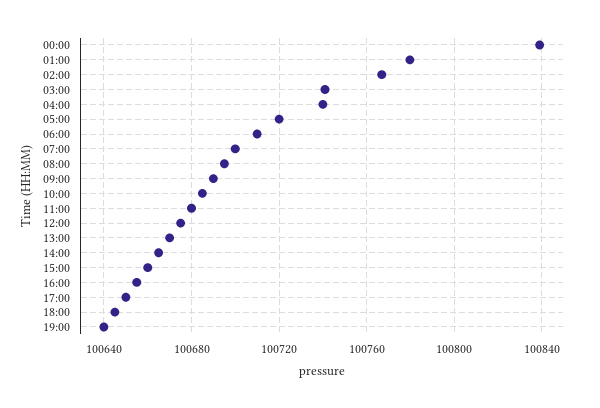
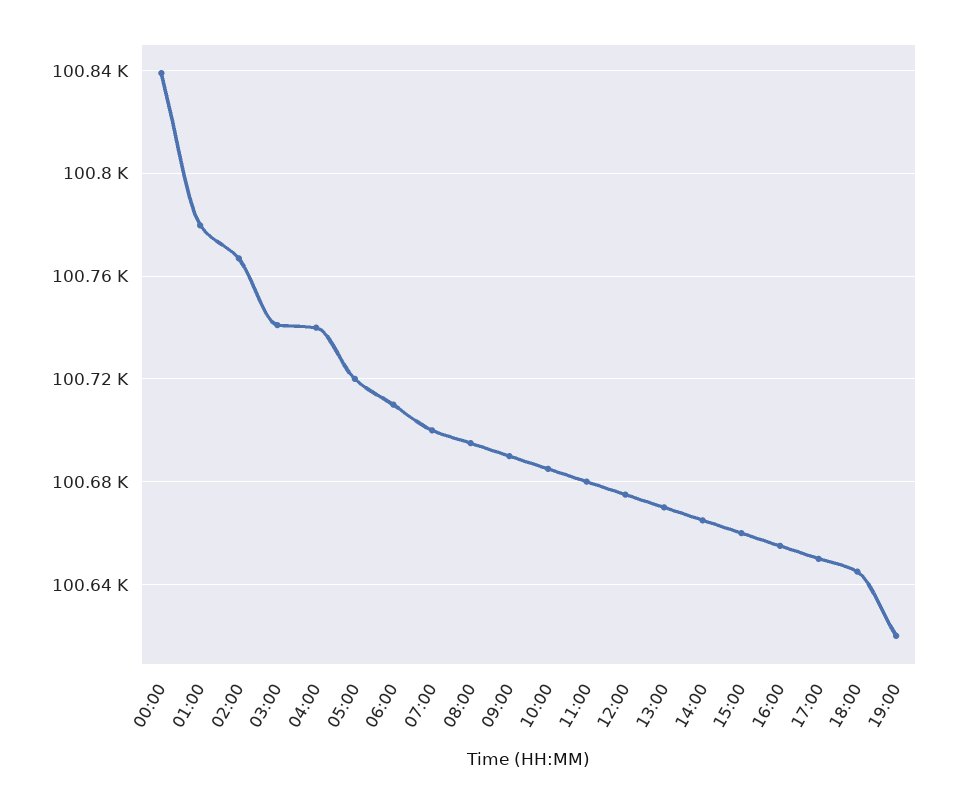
  {
    "00:00": 100840,
    "01:00": 100780,
    "02:00": 100765,
    "03:00": 100740,
    "04:00": 100740,
    "05:00": 100720,
    "06:00": 100710,
    "07:00": 100700,
    "08:00": 100695,
    "09:00": 100690,
    "10:00": 100685,
    "11:00": 100680,
    "12:00": 100675,
    "13:00": 100670,
    "14:00": 100665,
    "15:00": 100660,
    "16:00": 100655,
    "17:00": 100650,
    "18:00": 100645,
-   "19:00": 100640
+   "19:00": 100620
  }

